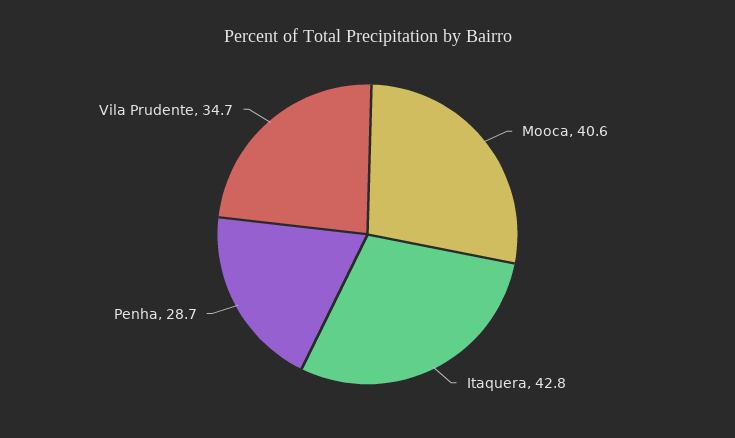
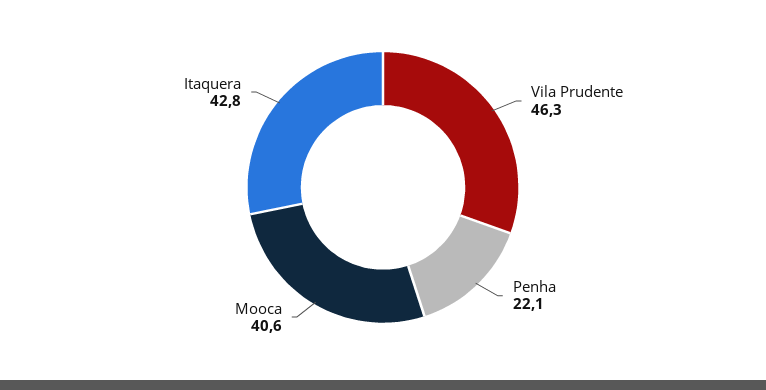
  {
    "Mooca": 40.6,
    "Itaquera": 42.8,
-   "Penha": 28.7,
+   "Penha": 22.1,
-   "Vila Prudente": 34.7
+   "Vila Prudente": 46.3
  }

